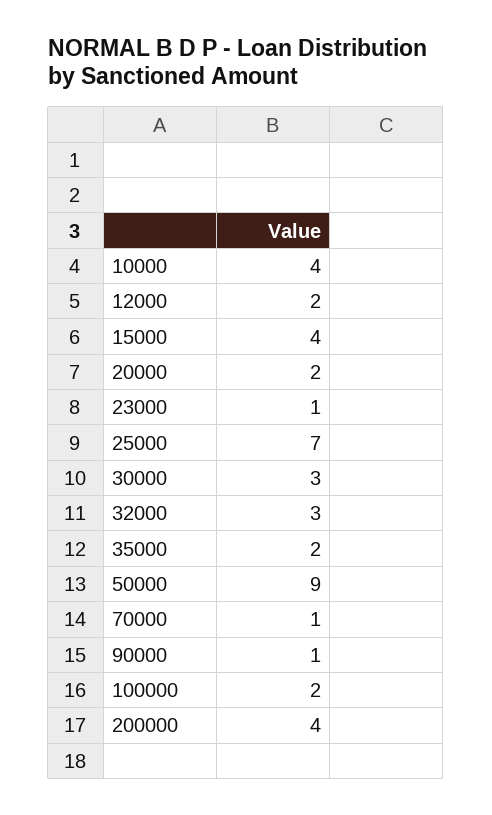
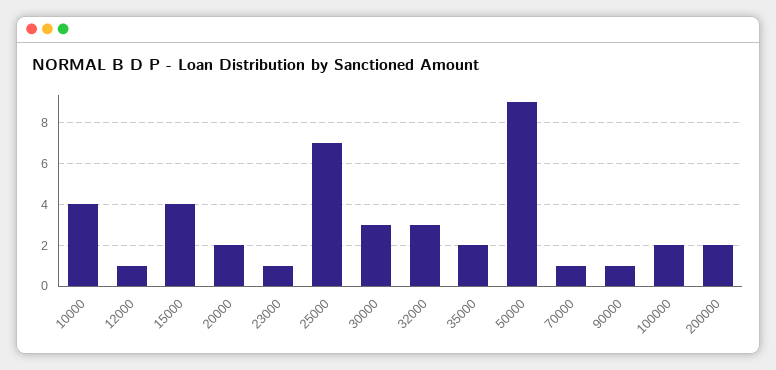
  {
    "10000": 4,
-   "12000": 2,
+   "12000": 1,
    "15000": 4,
    "20000": 2,
    "23000": 1,
    "25000": 7,
    "30000": 3,
    "32000": 3,
    "35000": 2,
    "50000": 9,
    "70000": 1,
    "90000": 1,
    "100000": 2,
-   "200000": 4
+   "200000": 2
  }

